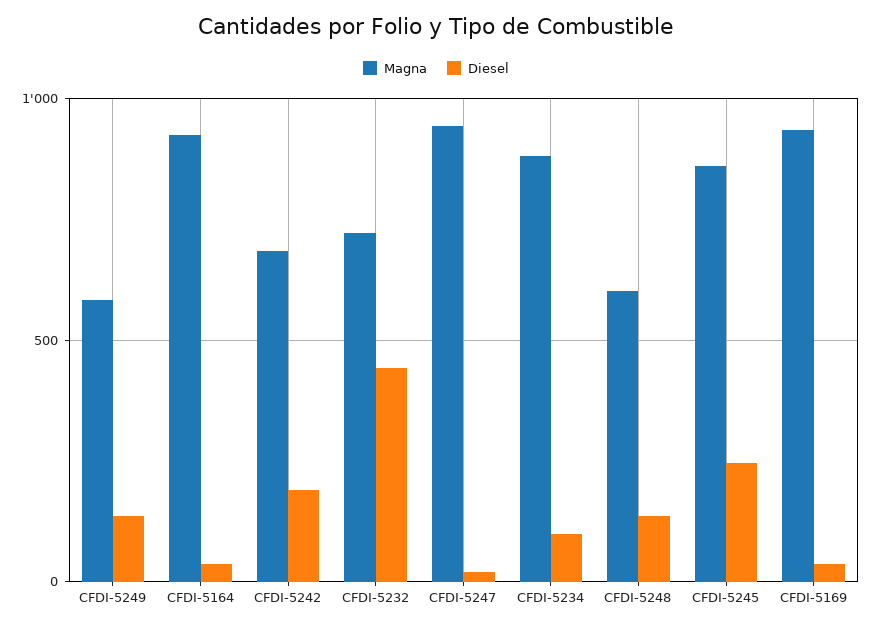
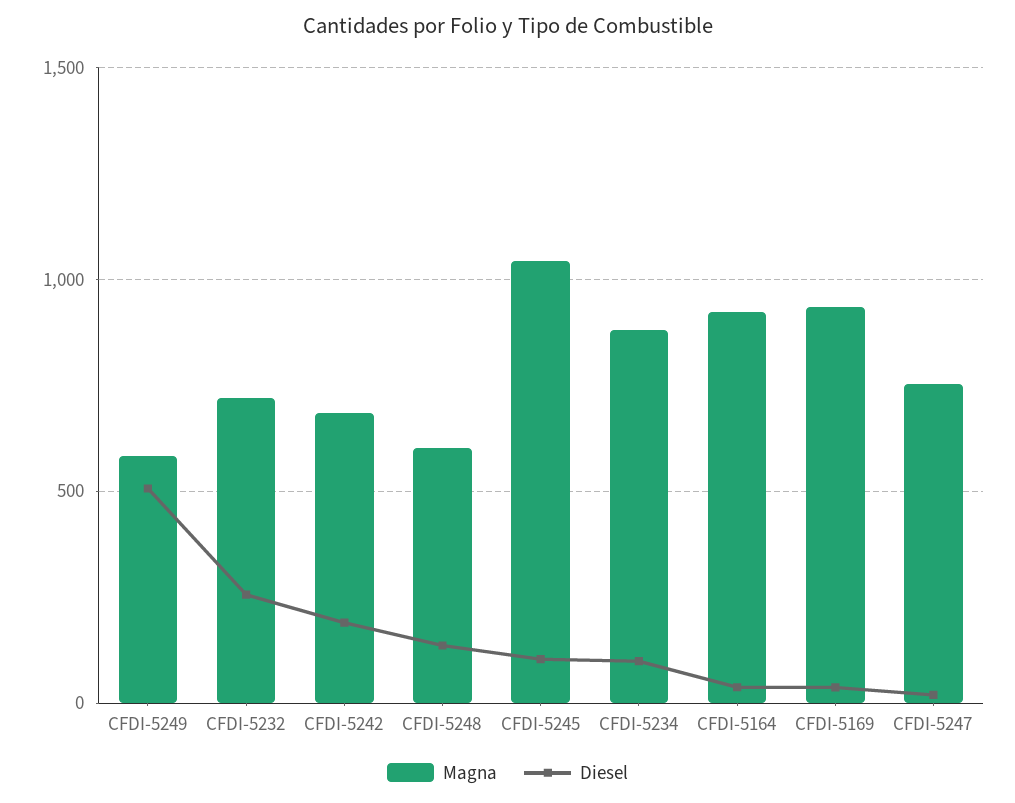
  {
    "Magna": {
      "CFDI-5249": 600,
      "CFDI-5164": 900,
      "CFDI-5242": 700,
      "CFDI-5232": 700,
-     "CFDI-5247": 950,
+     "CFDI-5247": 750,
      "CFDI-5234": 900,
      "CFDI-5248": 600,
-     "CFDI-5245": 850,
+     "CFDI-5245": 1050,
      "CFDI-5169": 950
    },
    "Diesel": {
-     "CFDI-5249": 150,
+     "CFDI-5249": 500,
      "CFDI-5164": 50,
      "CFDI-5242": 200,
-     "CFDI-5232": 450,
+     "CFDI-5232": 250,
      "CFDI-5247": 0,
      "CFDI-5234": 100,
      "CFDI-5248": 150,
-     "CFDI-5245": 250,
+     "CFDI-5245": 100,
      "CFDI-5169": 50
    }
  }

